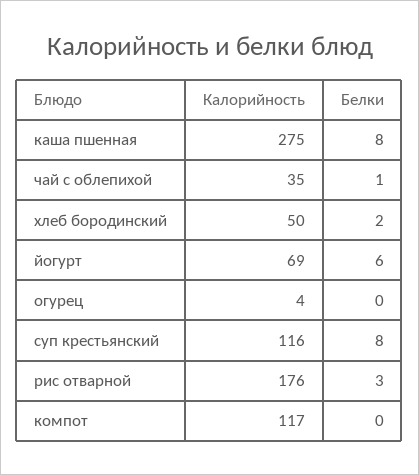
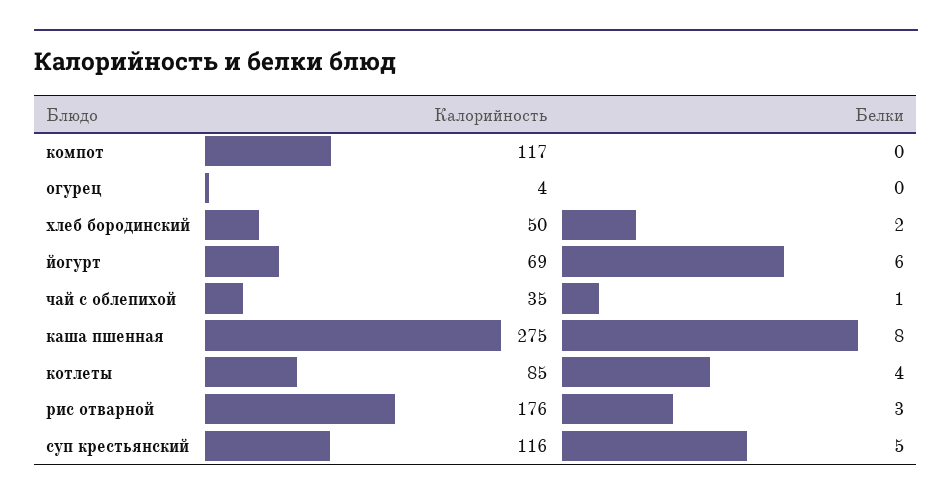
  {
    "Калорийность": {
      "каша пшенная": 275,
      "чай с облепихой": 35,
      "хлеб бородинский": 50,
      "йогурт": 69,
      "огурец": 4,
      "суп крестьянский": 116,
      "рис отварной": 176,
-     "компот": 117
+     "компот": 117,
+     "котлеты": 85
    },
    "Белки": {
      "каша пшенная": 8,
      "чай с облепихой": 1,
      "хлеб бородинский": 2,
      "йогурт": 6,
      "огурец": 0,
-     "суп крестьянский": 8,
+     "суп крестьянский": 5,
      "рис отварной": 3,
-     "компот": 0
+     "компот": 0,
+     "котлеты": 4
    }
  }

